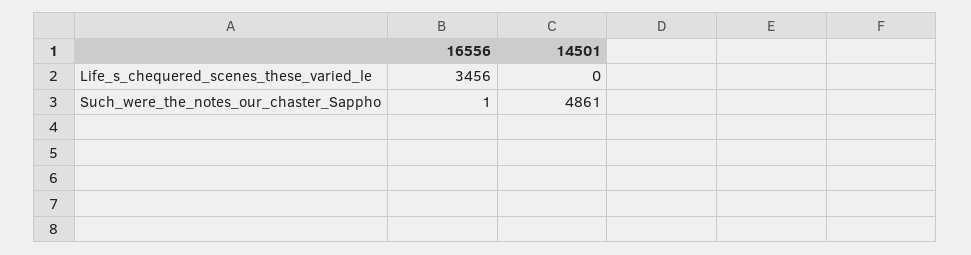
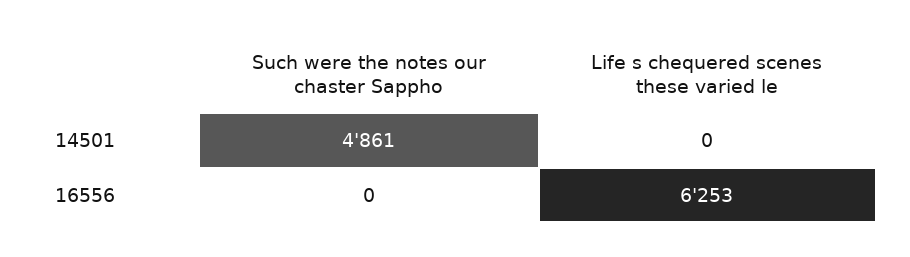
  {
    "16556": {
-     "Life_s_chequered_scenes_these_varied_le": 3456,
+     "Life_s_chequered_scenes_these_varied_le": 6253,
-     "Such_were_the_notes_our_chaster_Sappho": 1
+     "Such_were_the_notes_our_chaster_Sappho": 0
    },
    "14501": {
      "Life_s_chequered_scenes_these_varied_le": 0,
      "Such_were_the_notes_our_chaster_Sappho": 4861
    }
  }

